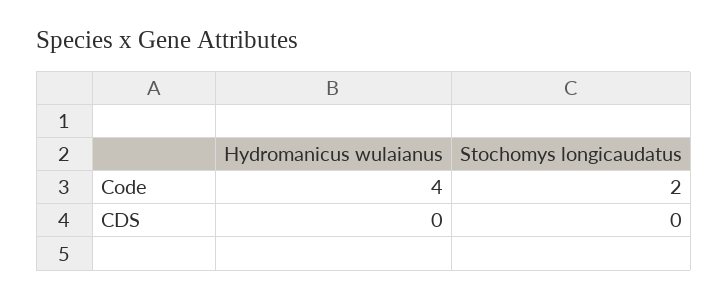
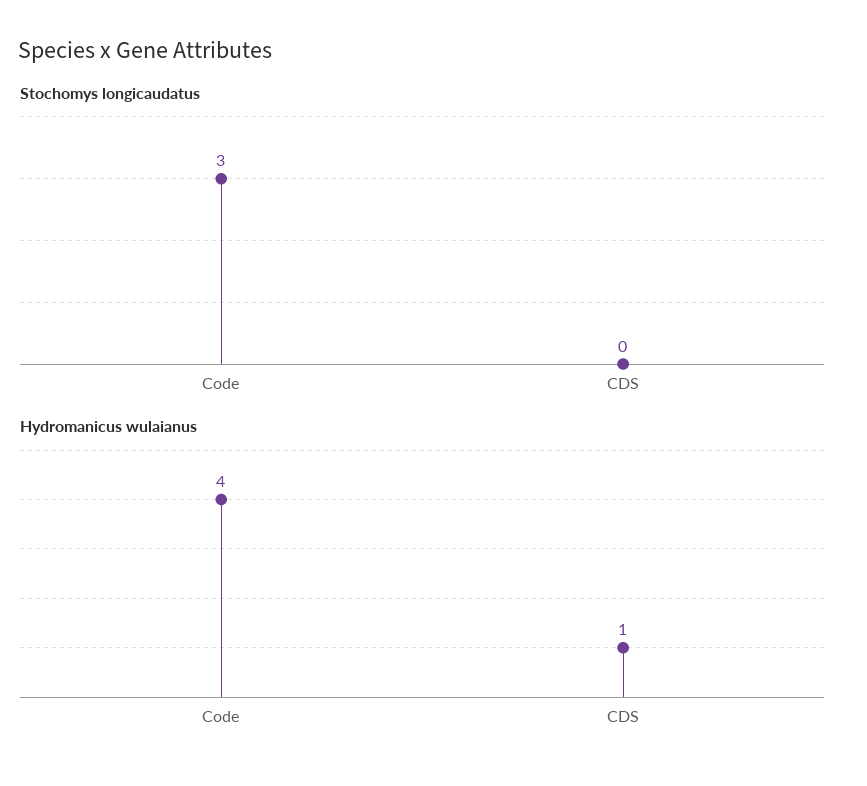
  {
    "Hydromanicus wulaianus": {
      "Code": 4,
-     "CDS": 0
+     "CDS": 1
    },
    "Stochomys longicaudatus": {
-     "Code": 2,
+     "Code": 3,
      "CDS": 0
    }
  }

